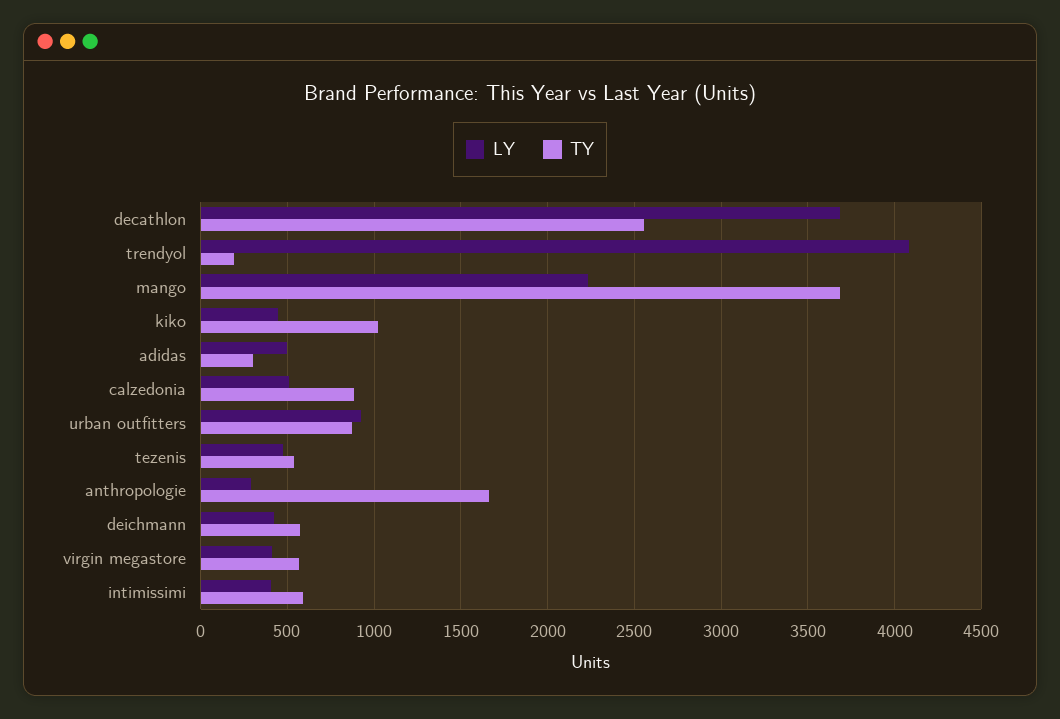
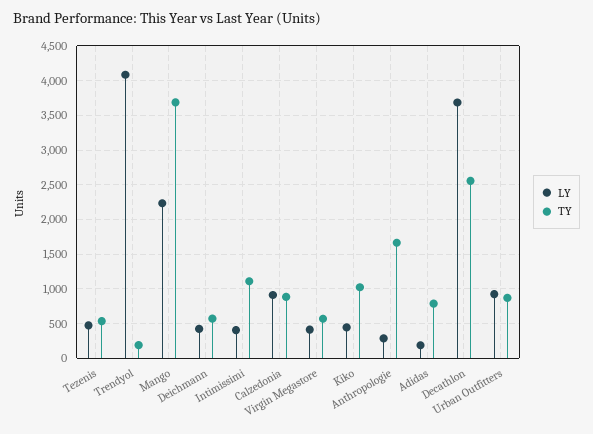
  {
    "LY": {
      "decathlon": 3700,
      "trendyol": 4100,
      "mango": 2250,
      "kiko": 450,
-     "adidas": 500,
+     "adidas": 200,
-     "calzedonia": 500,
+     "calzedonia": 900,
      "urban outfitters": 900,
      "tezenis": 450,
      "anthropologie": 300,
      "deichmann": 400,
      "virgin megastore": 400,
      "intimissimi": 400
    },
    "TY": {
      "decathlon": 2550,
      "trendyol": 200,
      "mango": 3700,
      "kiko": 1000,
-     "adidas": 300,
+     "adidas": 800,
      "calzedonia": 900,
      "urban outfitters": 850,
      "tezenis": 550,
      "anthropologie": 1650,
      "deichmann": 550,
      "virgin megastore": 550,
-     "intimissimi": 600
+     "intimissimi": 1100
    }
  }

